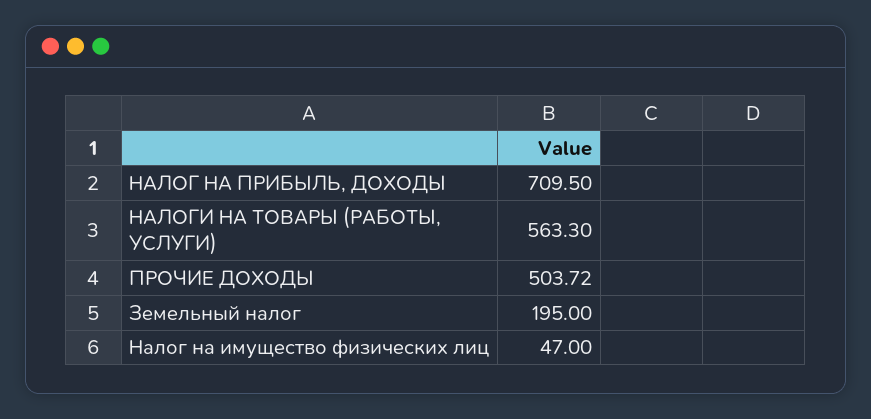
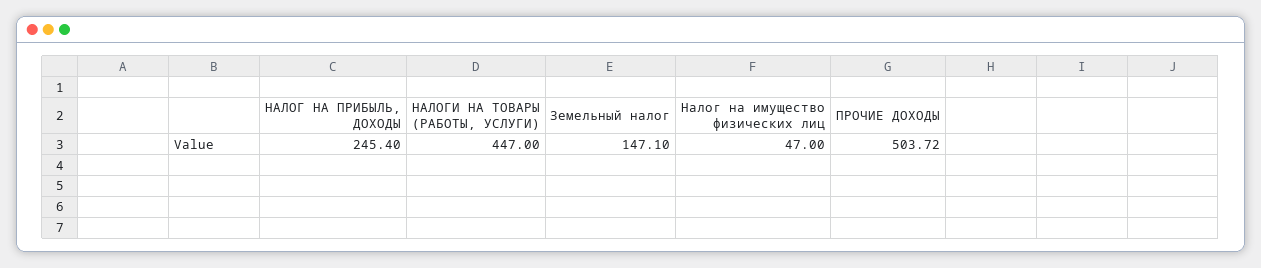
  {
-   "НАЛОГ НА ПРИБЫЛЬ, ДОХОДЫ": 709.5,
+   "НАЛОГ НА ПРИБЫЛЬ, ДОХОДЫ": 245.4,
-   "НАЛОГИ НА ТОВАРЫ (РАБОТЫ, УСЛУГИ)": 563.3,
+   "НАЛОГИ НА ТОВАРЫ (РАБОТЫ, УСЛУГИ)": 447,
    "ПРОЧИЕ ДОХОДЫ": 503.72,
-   "Земельный налог": 195,
+   "Земельный налог": 147.1,
    "Налог на имущество физических лиц": 47
  }

